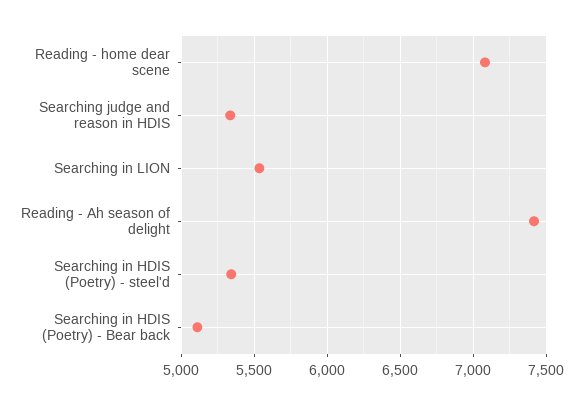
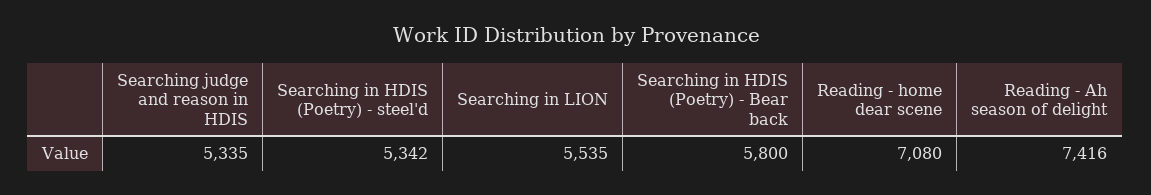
  {
    "Reading - home dear scene": 7080,
    "Searching judge and reason in HDIS": 5335,
    "Searching in LION": 5535,
    "Reading - Ah season of delight": 7416,
    "Searching in HDIS (Poetry) - steel'd": 5342,
-   "Searching in HDIS (Poetry) - Bear back": 5100
+   "Searching in HDIS (Poetry) - Bear back": 5800
  }

